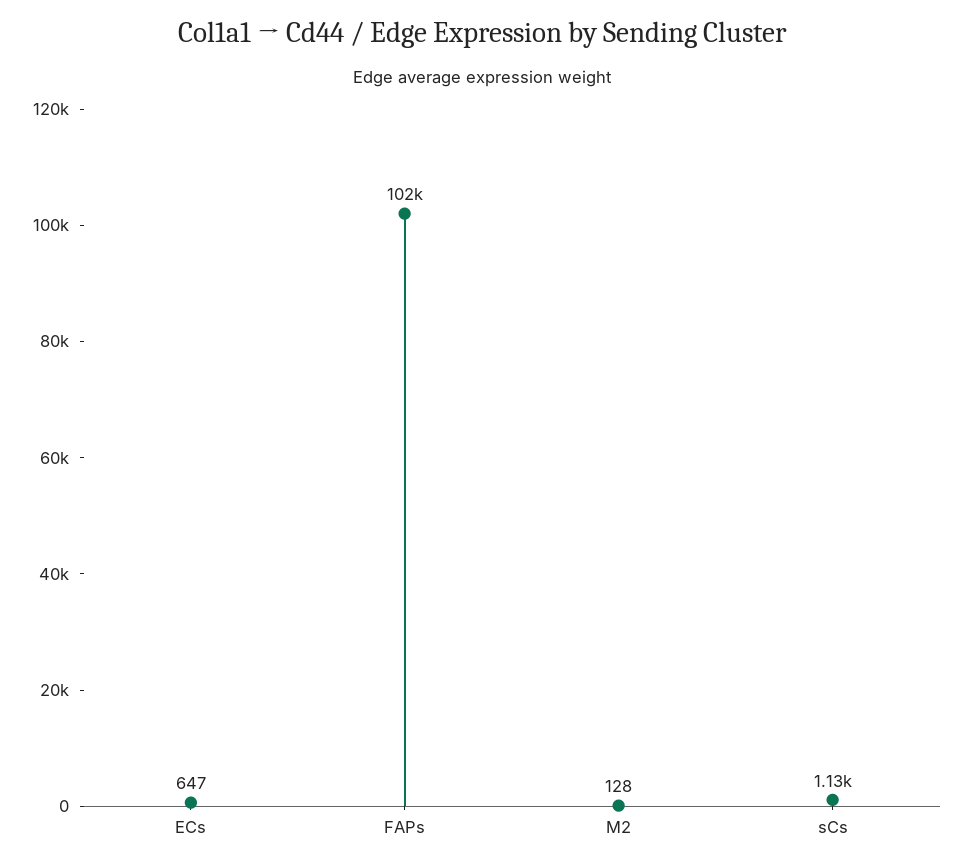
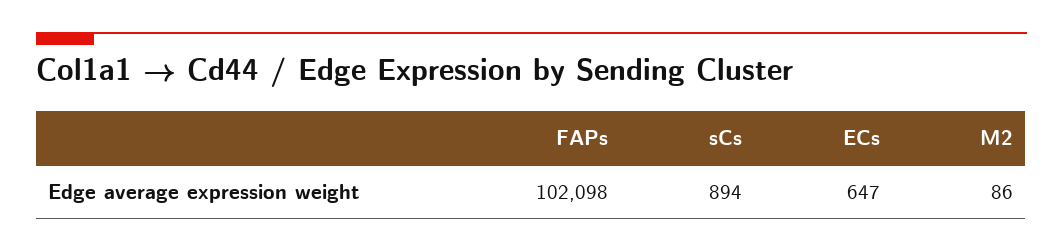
  {
    "ECs": 647,
    "FAPs": 102098,
-   "M2": 128,
+   "M2": 86,
-   "sCs": 1130
+   "sCs": 894
  }

